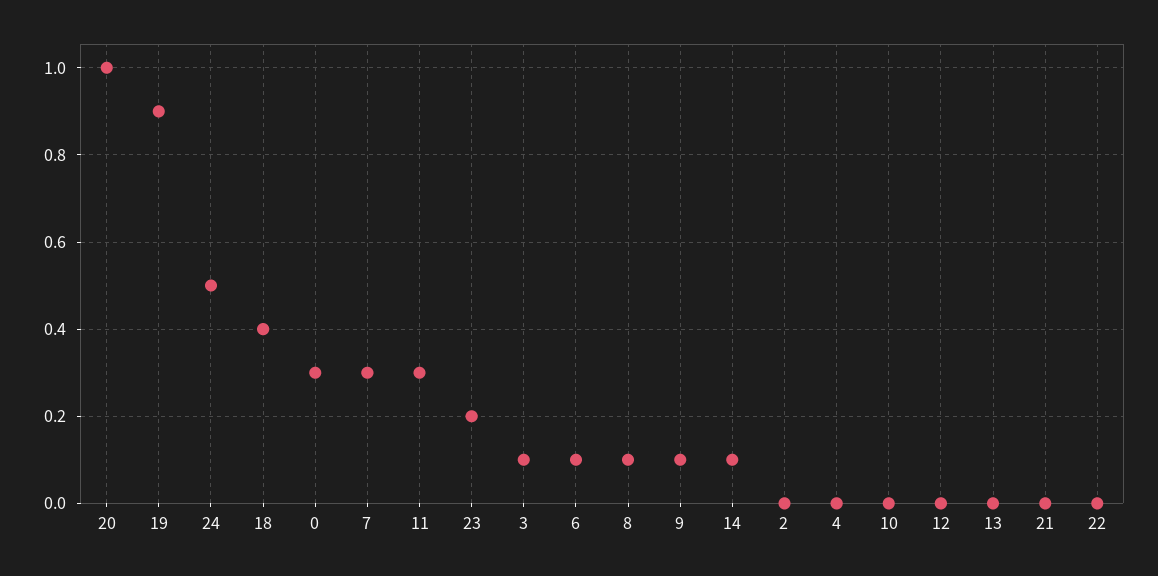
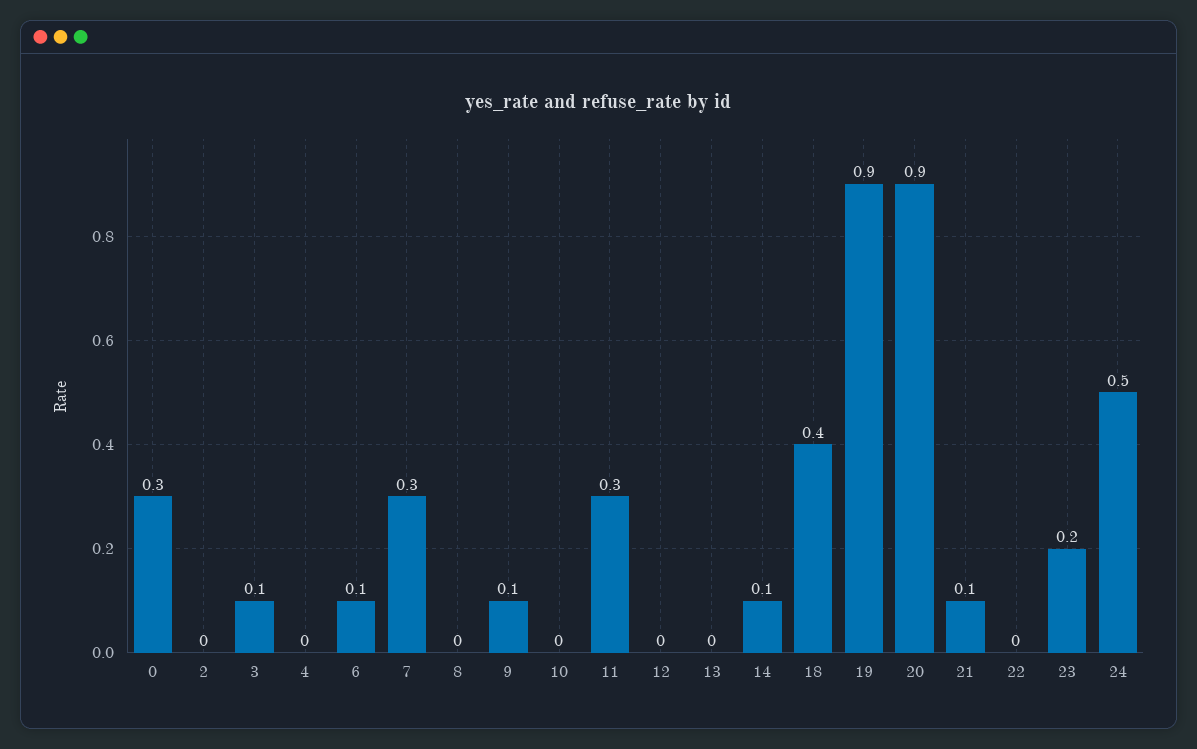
  {
-   "20": 1,
+   "20": 0.9,
    "19": 0.9,
    "24": 0.5,
    "18": 0.4,
    "0": 0.3,
    "7": 0.3,
    "11": 0.3,
    "23": 0.2,
    "3": 0.1,
    "6": 0.1,
-   "8": 0.1,
+   "8": 0,
    "9": 0.1,
    "14": 0.1,
    "2": 0,
    "4": 0,
    "10": 0,
    "12": 0,
    "13": 0,
-   "21": 0,
+   "21": 0.1,
    "22": 0
  }

